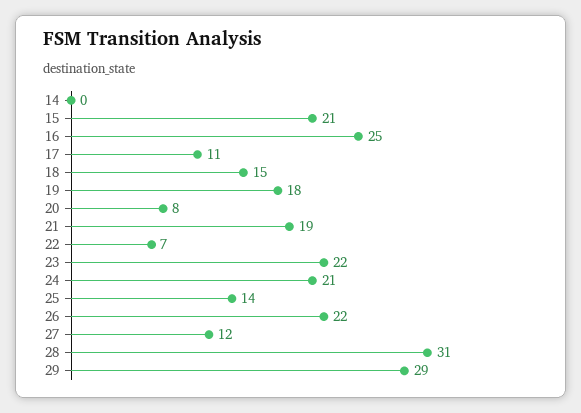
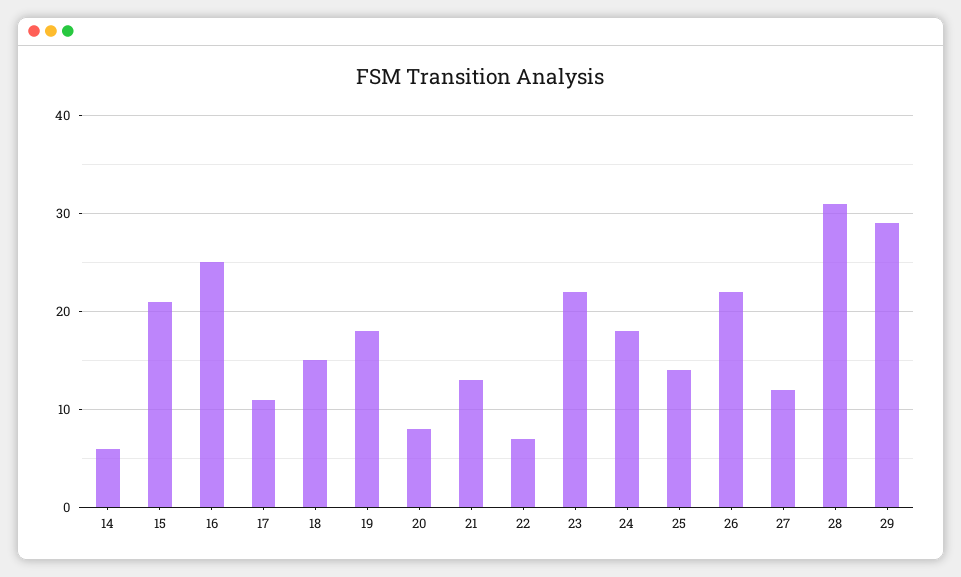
  {
-   "14": 0,
+   "14": 6,
    "15": 21,
    "16": 25,
    "17": 11,
    "18": 15,
    "19": 18,
    "20": 8,
-   "21": 19,
+   "21": 13,
    "22": 7,
    "23": 22,
-   "24": 21,
+   "24": 18,
    "25": 14,
    "26": 22,
    "27": 12,
    "28": 31,
    "29": 29
  }

